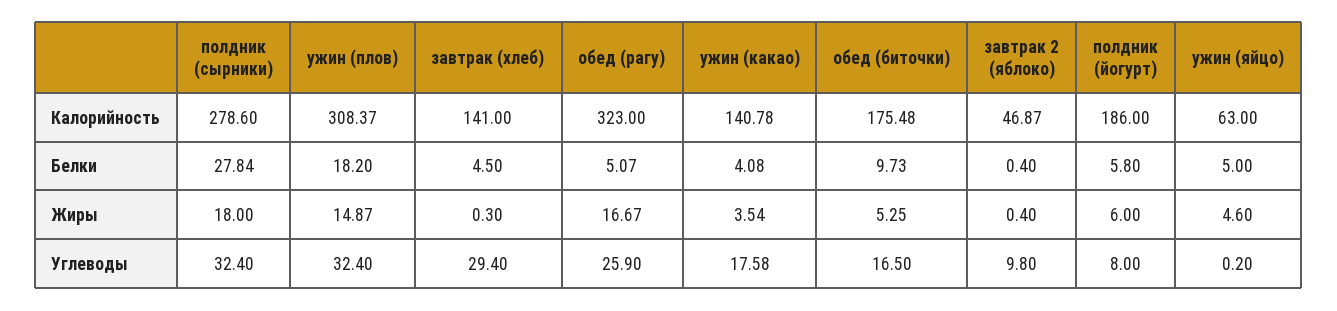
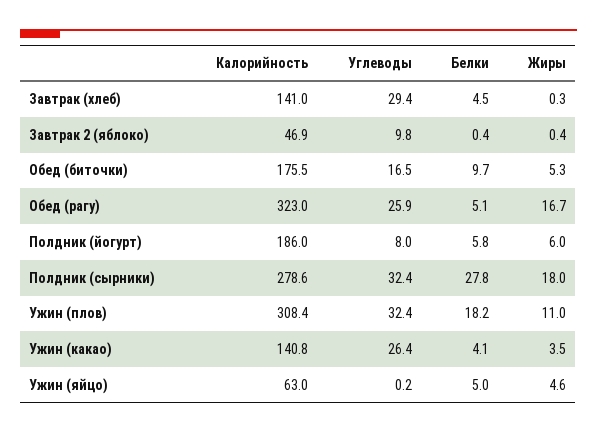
  {
    "полдник (сырники)": {
      "Калорийность": 278.6,
      "Белки": 27.84,
      "Жиры": 18,
      "Углеводы": 32.4
    },
    "ужин (плов)": {
      "Калорийность": 308.37,
      "Белки": 18.2,
-     "Жиры": 14.87,
+     "Жиры": 11,
      "Углеводы": 32.4
    },
    "завтрак (хлеб)": {
      "Калорийность": 141,
      "Белки": 4.5,
      "Жиры": 0.3,
      "Углеводы": 29.4
    },
    "обед (рагу)": {
      "Калорийность": 323,
      "Белки": 5.07,
      "Жиры": 16.67,
      "Углеводы": 25.9
    },
    "ужин (какао)": {
      "Калорийность": 140.78,
      "Белки": 4.08,
      "Жиры": 3.54,
-     "Углеводы": 17.58
+     "Углеводы": 26.4
    },
    "обед (биточки)": {
      "Калорийность": 175.48,
      "Белки": 9.73,
      "Жиры": 5.25,
      "Углеводы": 16.5
    },
    "завтрак 2 (яблоко)": {
      "Калорийность": 46.87,
      "Белки": 0.4,
      "Жиры": 0.4,
      "Углеводы": 9.8
    },
    "полдник (йогурт)": {
      "Калорийность": 186,
      "Белки": 5.8,
      "Жиры": 6,
      "Углеводы": 8
    },
    "ужин (яйцо)": {
      "Калорийность": 63,
      "Белки": 5,
      "Жиры": 4.6,
      "Углеводы": 0.2
    }
  }

